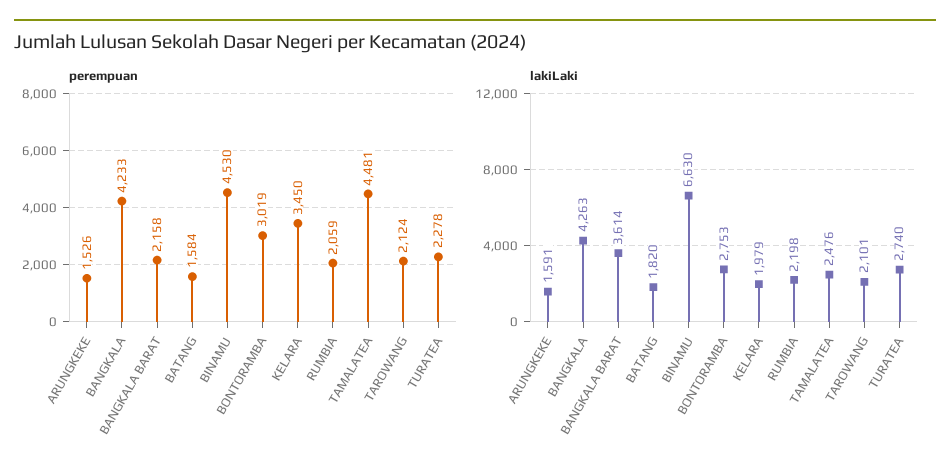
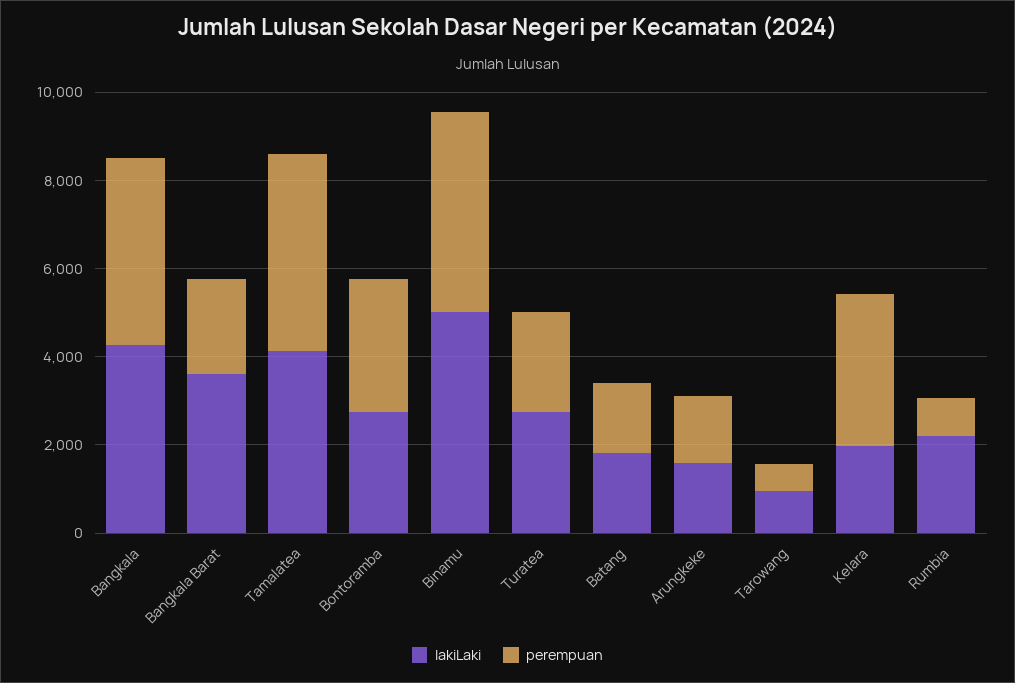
  {
    "perempuan": {
      "ARUNGKEKE": 1526,
      "BANGKALA": 4233,
      "BANGKALA BARAT": 2158,
      "BATANG": 1584,
      "BINAMU": 4530,
      "BONTORAMBA": 3019,
      "KELARA": 3450,
-     "RUMBIA": 2059,
+     "RUMBIA": 1000,
      "TAMALATEA": 4481,
-     "TAROWANG": 2124,
+     "TAROWANG": 500,
      "TURATEA": 2278
    },
    "lakiLaki": {
      "ARUNGKEKE": 1591,
      "BANGKALA": 4263,
      "BANGKALA BARAT": 3614,
      "BATANG": 1820,
-     "BINAMU": 6630,
+     "BINAMU": 5000,
      "BONTORAMBA": 2753,
      "KELARA": 1979,
      "RUMBIA": 2198,
-     "TAMALATEA": 2476,
+     "TAMALATEA": 4000,
-     "TAROWANG": 2101,
+     "TAROWANG": 1000,
      "TURATEA": 2740
    }
  }

